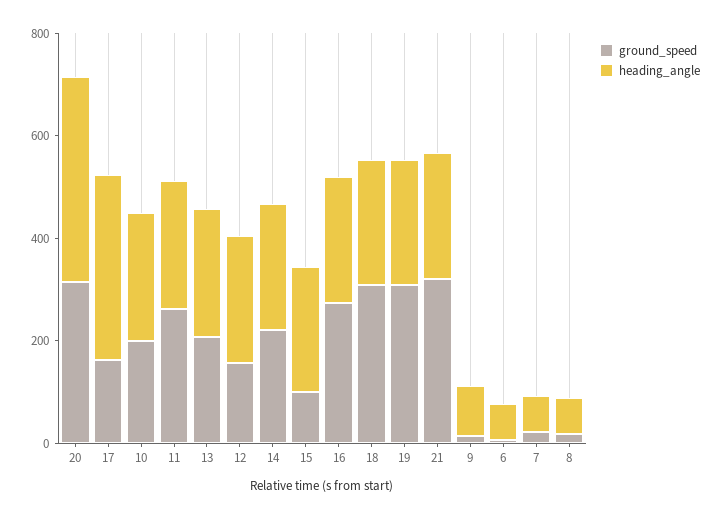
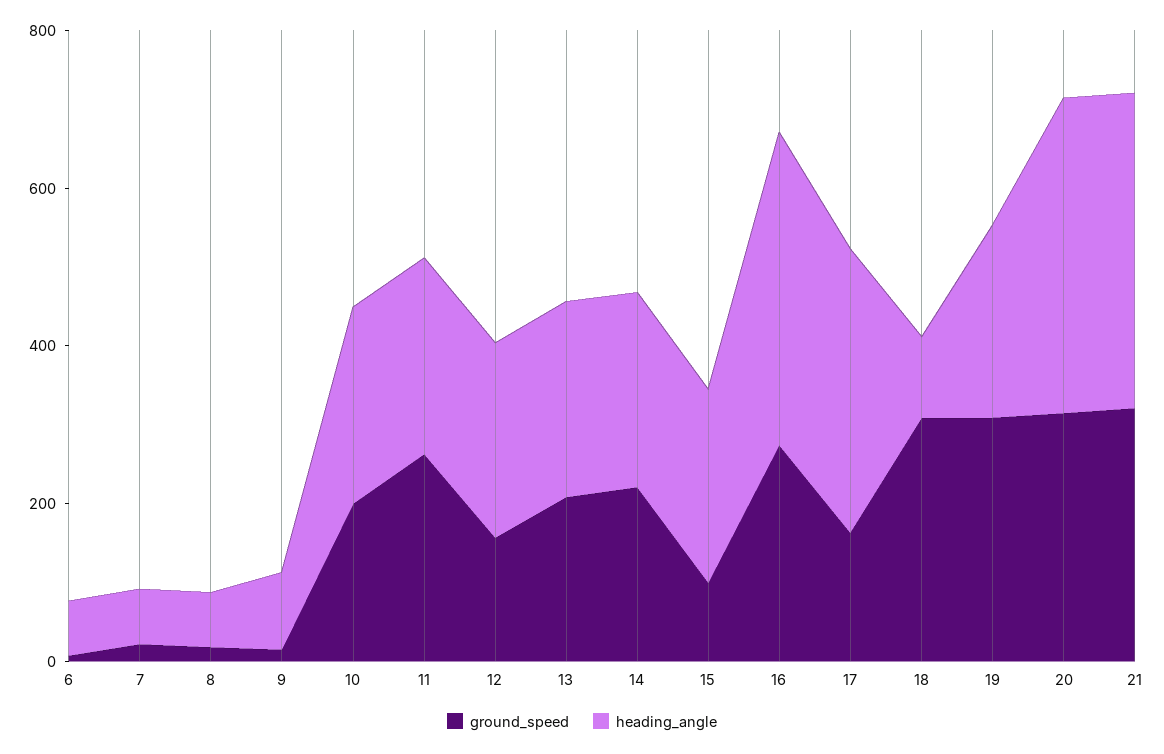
  {
    "ground_speed": {
      "20": 300,
      "17": 150,
      "10": 200,
      "11": 250,
      "13": 200,
      "12": 150,
      "14": 200,
      "15": 100,
      "16": 250,
      "18": 300,
      "19": 300,
      "21": 300,
      "9": 0,
      "6": 0,
      "7": 0,
      "8": 0
    },
    "heading_angle": {
      "20": 400,
      "17": 350,
      "10": 250,
      "11": 250,
      "13": 250,
      "12": 250,
      "14": 250,
      "15": 250,
-     "16": 250,
+     "16": 400,
-     "18": 250,
+     "18": 100,
      "19": 250,
-     "21": 250,
+     "21": 400,
      "9": 100,
      "6": 50,
      "7": 50,
      "8": 50
    }
  }

